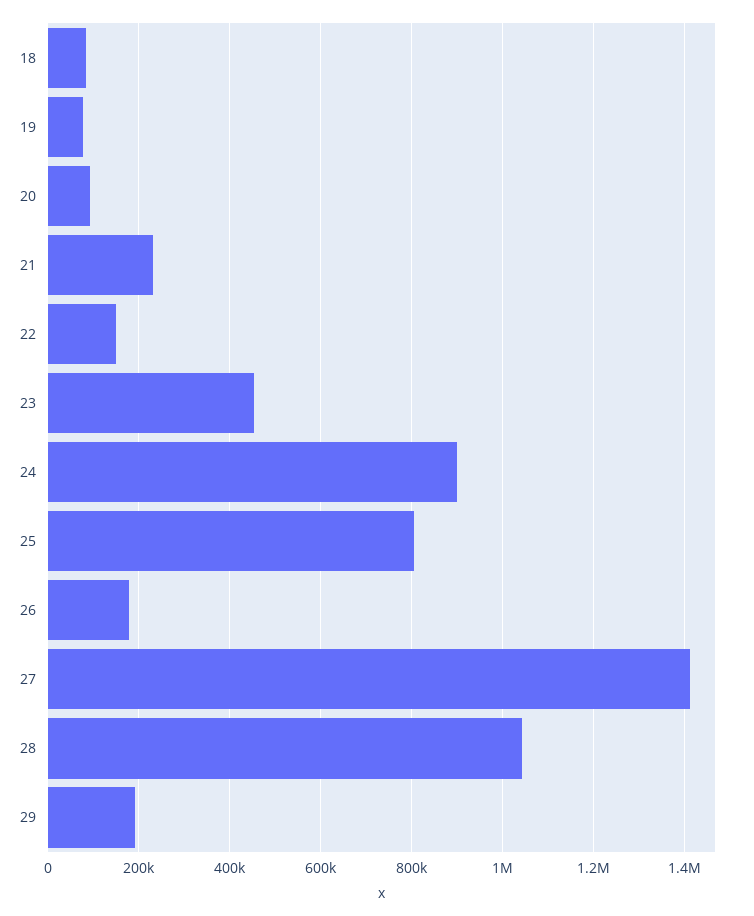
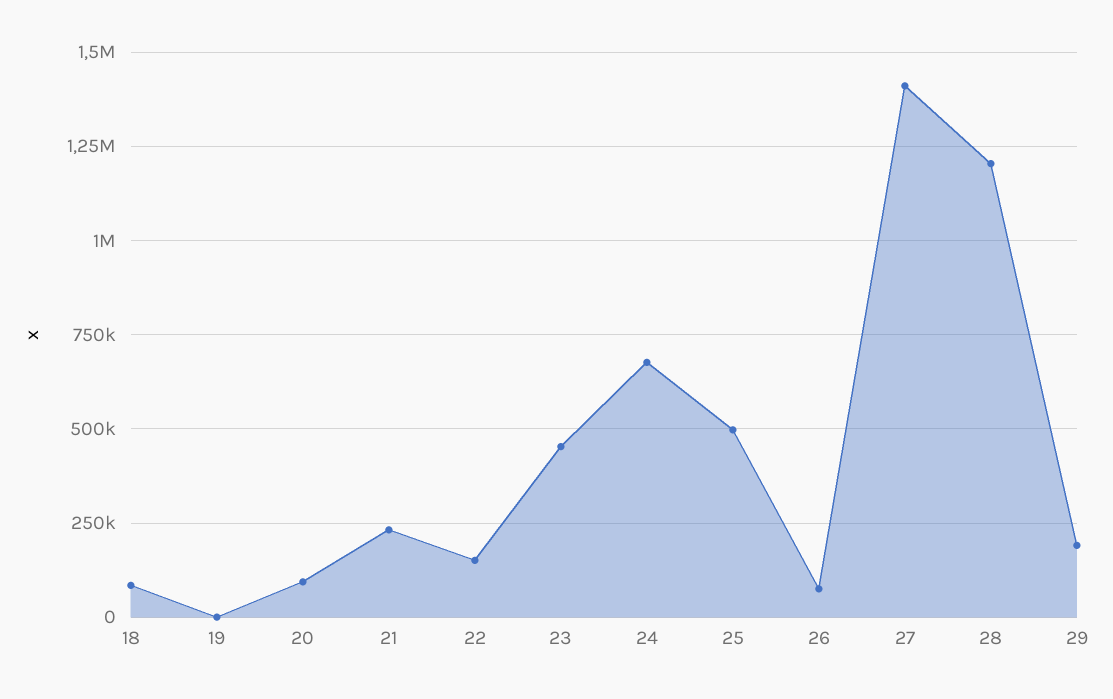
  {
    "18": 80000,
-   "19": 80000,
+   "19": 0,
    "20": 100000,
    "21": 240000,
    "22": 160000,
    "23": 460000,
-   "24": 900000,
+   "24": 675000,
-   "25": 800000,
+   "25": 500000,
-   "26": 180000,
+   "26": 75000,
    "27": 1420000,
-   "28": 1040000,
+   "28": 1200000,
    "29": 200000
  }

